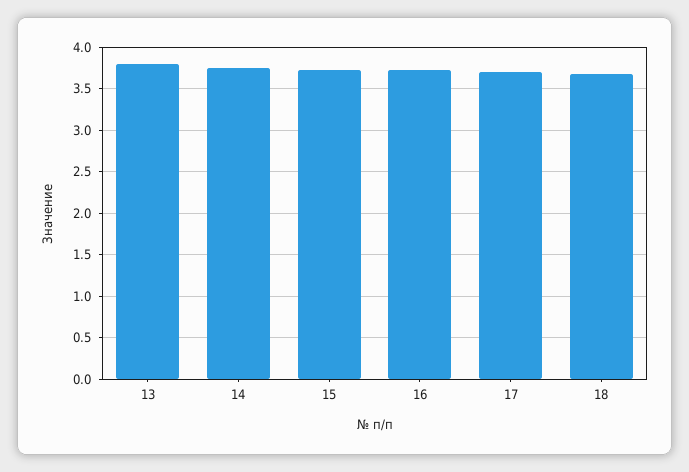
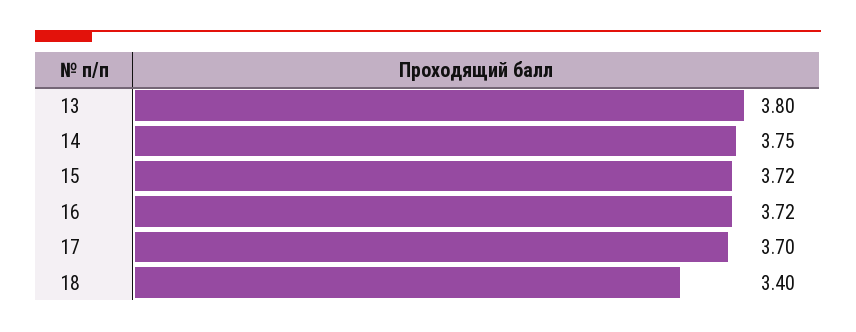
  {
    "13": 3.8,
    "14": 3.75,
    "15": 3.72,
    "16": 3.72,
    "17": 3.7,
-   "18": 3.7
+   "18": 3.4
  }

